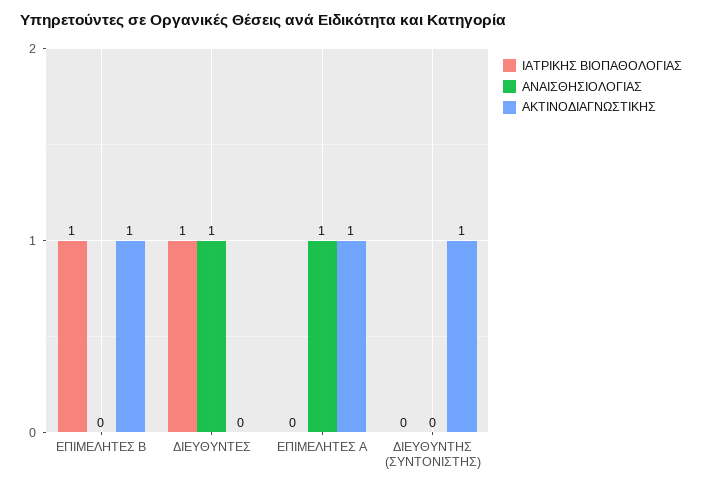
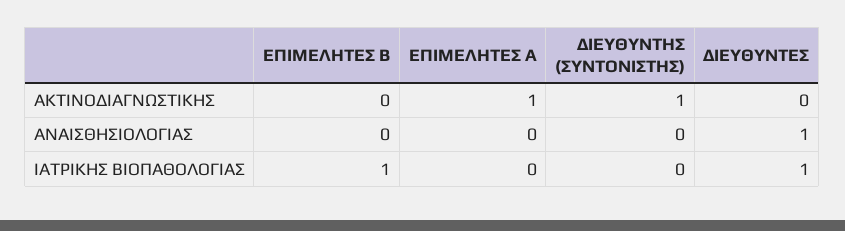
  {
    "ΙΑΤΡΙΚΗΣ ΒΙΟΠΑΘΟΛΟΓΙΑΣ": {
      "ΕΠΙΜΕΛΗΤΕΣ Β": 1,
      "ΔΙΕΥΘΥΝΤΕΣ": 1,
      "ΕΠΙΜΕΛΗΤΕΣ Α": 0,
      "ΔΙΕΥΘΥΝΤΗΣ (ΣΥΝΤΟΝΙΣΤΗΣ)": 0
    },
    "ΑΝΑΙΣΘΗΣΙΟΛΟΓΙΑΣ": {
      "ΕΠΙΜΕΛΗΤΕΣ Β": 0,
      "ΔΙΕΥΘΥΝΤΕΣ": 1,
-     "ΕΠΙΜΕΛΗΤΕΣ Α": 1,
+     "ΕΠΙΜΕΛΗΤΕΣ Α": 0,
      "ΔΙΕΥΘΥΝΤΗΣ (ΣΥΝΤΟΝΙΣΤΗΣ)": 0
    },
    "ΑΚΤΙΝΟΔΙΑΓΝΩΣΤΙΚΗΣ": {
-     "ΕΠΙΜΕΛΗΤΕΣ Β": 1,
+     "ΕΠΙΜΕΛΗΤΕΣ Β": 0,
      "ΔΙΕΥΘΥΝΤΕΣ": 0,
      "ΕΠΙΜΕΛΗΤΕΣ Α": 1,
      "ΔΙΕΥΘΥΝΤΗΣ (ΣΥΝΤΟΝΙΣΤΗΣ)": 1
    }
  }

